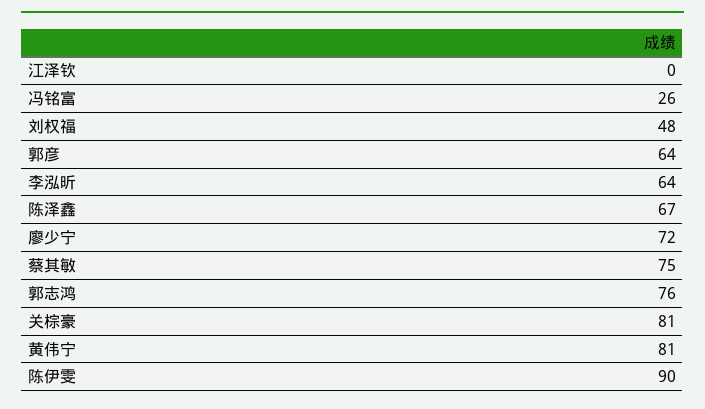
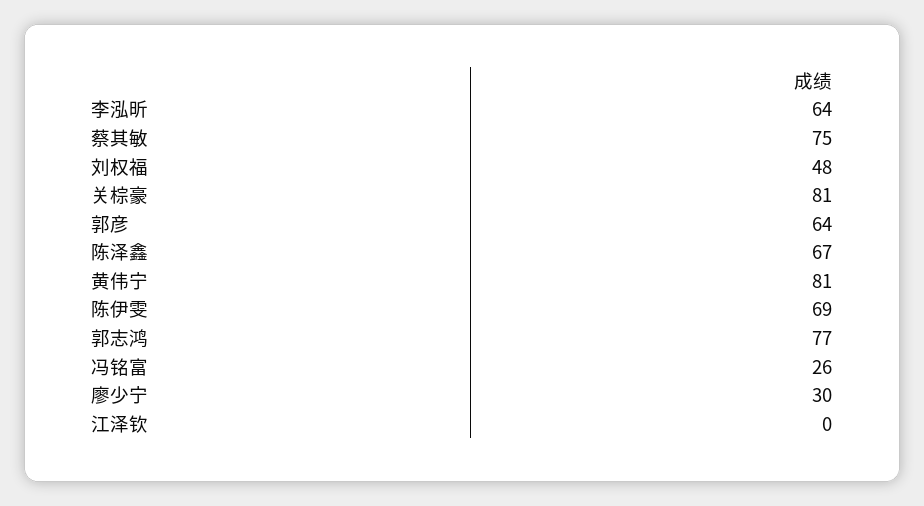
  {
    "江泽钦": 0,
    "冯铭富": 26,
    "刘权福": 48,
    "郭彦": 64,
    "李泓昕": 64,
    "陈泽鑫": 67,
-   "廖少宁": 72,
+   "廖少宁": 30,
    "蔡其敏": 75,
-   "郭志鸿": 76,
+   "郭志鸿": 77,
    "关棕豪": 81,
    "黄伟宁": 81,
-   "陈伊雯": 90
+   "陈伊雯": 69
  }

